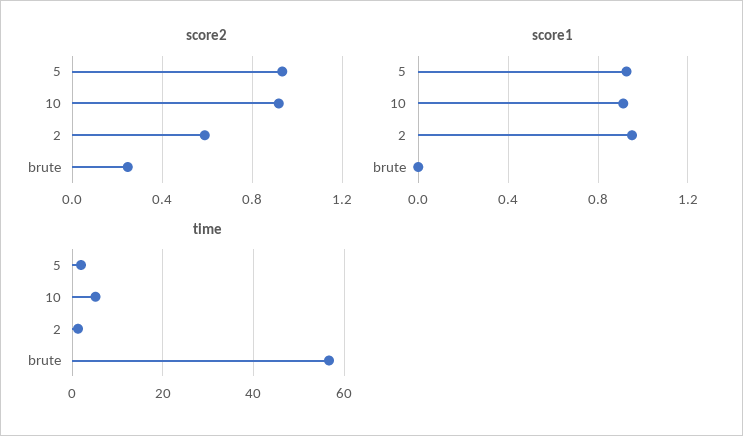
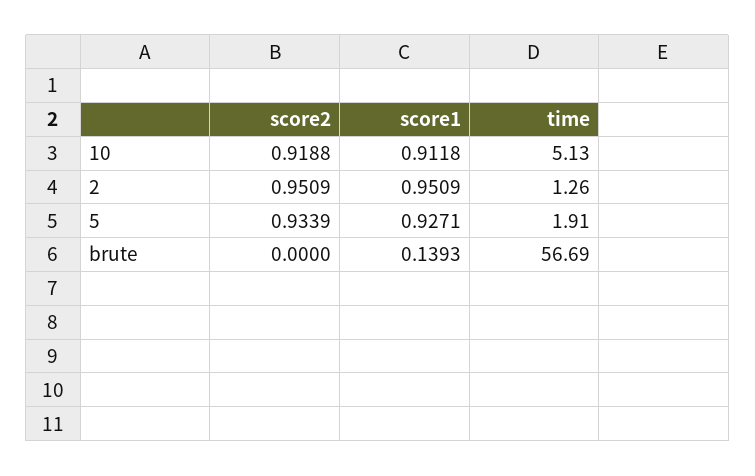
  {
    "score2": {
      "5": 0.9339,
      "10": 0.9188,
-     "2": 0.6,
+     "2": 0.9509,
-     "brute": 0.25
+     "brute": 0
    },
    "score1": {
      "5": 0.9271,
      "10": 0.9118,
      "2": 0.9509,
-     "brute": 0
+     "brute": 0.1393
    },
    "time": {
      "5": 1.91,
      "10": 5.13,
      "2": 1.26,
      "brute": 56.69
    }
  }

